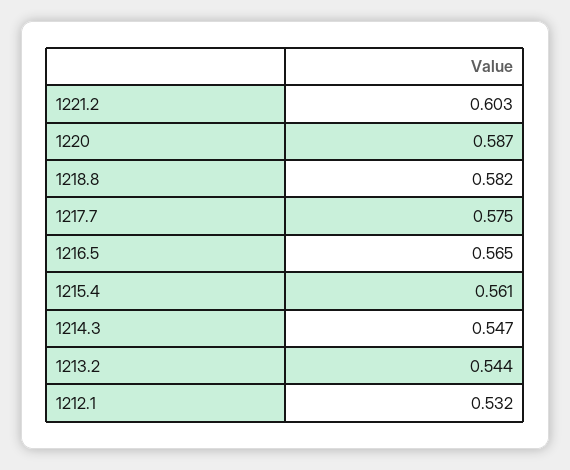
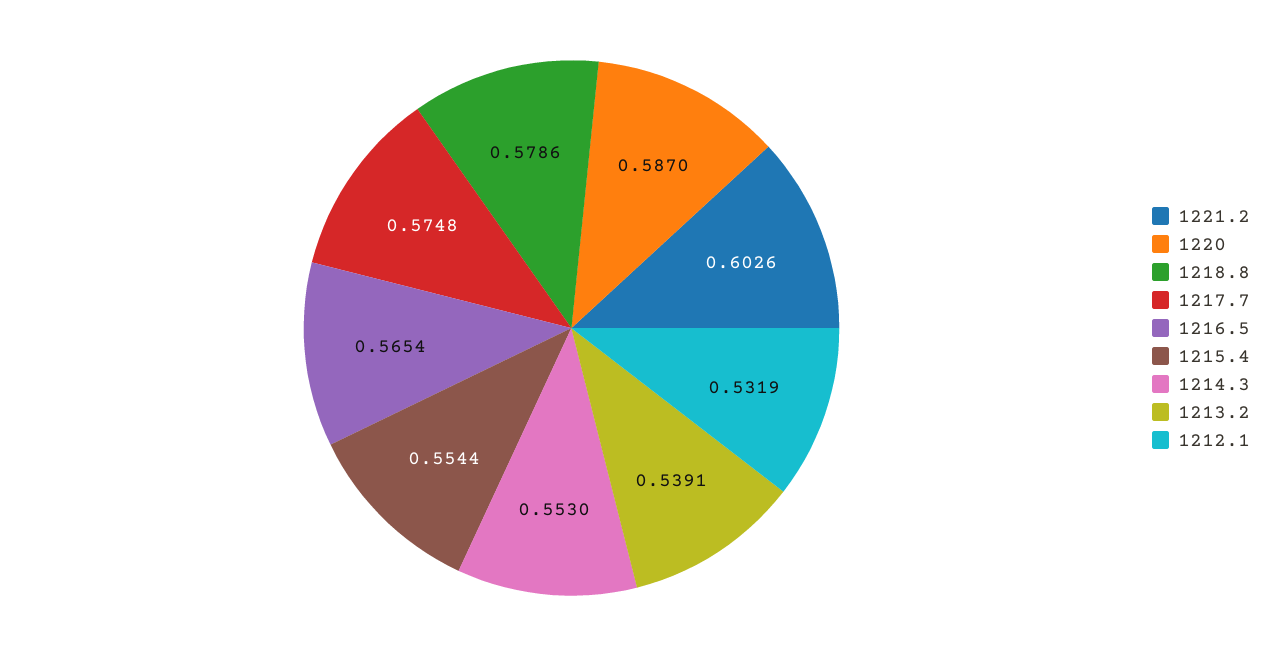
  {
    "1221.2": 0.6026,
    "1220": 0.587,
-   "1218.8": 0.582,
+   "1218.8": 0.5786,
    "1217.7": 0.5748,
    "1216.5": 0.5654,
-   "1215.4": 0.561,
+   "1215.4": 0.5544,
-   "1214.3": 0.547,
+   "1214.3": 0.553,
-   "1213.2": 0.544,
+   "1213.2": 0.5391,
    "1212.1": 0.5319
  }

